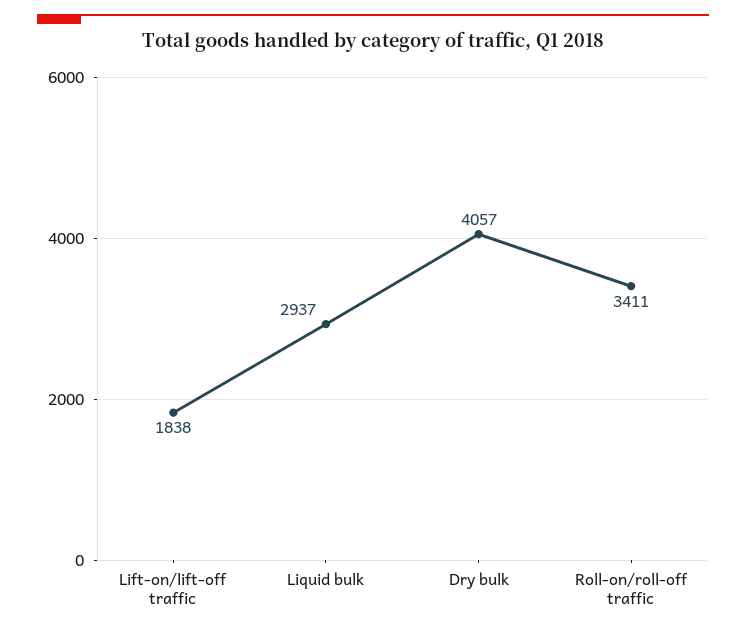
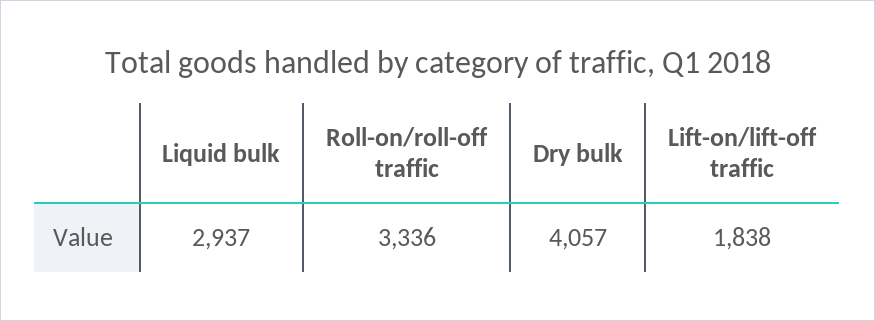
  {
    "Lift-on/lift-off traffic": 1838,
    "Liquid bulk": 2937,
    "Dry bulk": 4057,
-   "Roll-on/roll-off traffic": 3411
+   "Roll-on/roll-off traffic": 3336
  }

